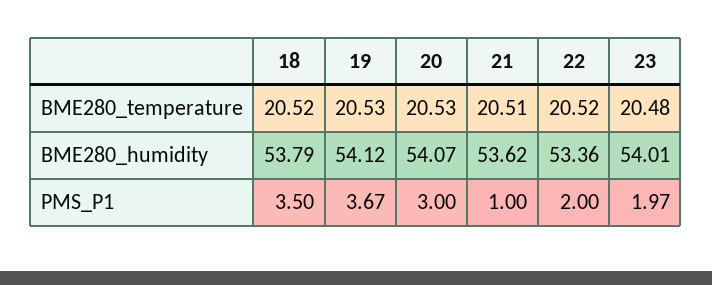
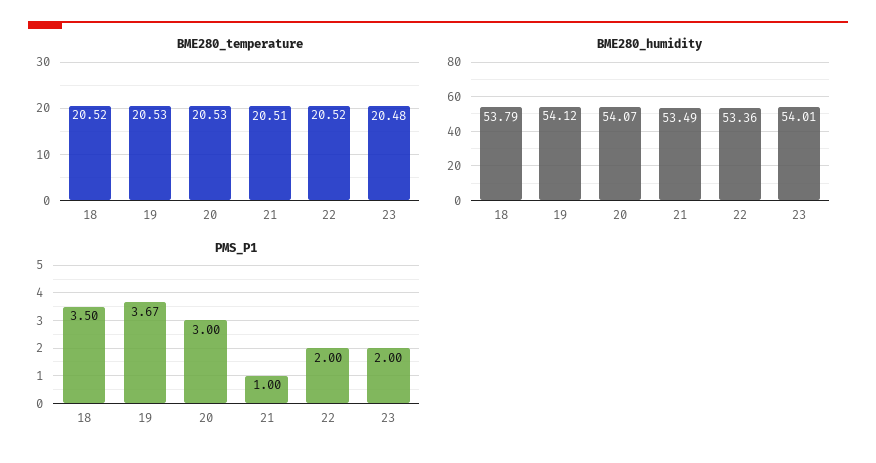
  {
    "BME280_temperature": {
      "18": 20.52,
      "19": 20.53,
      "20": 20.53,
      "21": 20.51,
      "22": 20.52,
      "23": 20.48
    },
    "BME280_humidity": {
      "18": 53.79,
      "19": 54.12,
      "20": 54.07,
-     "21": 53.62,
+     "21": 53.49,
      "22": 53.36,
      "23": 54.01
    },
    "PMS_P1": {
      "18": 3.5,
      "19": 3.67,
      "20": 3,
      "21": 1,
      "22": 2,
-     "23": 1.97
+     "23": 2
    }
  }

